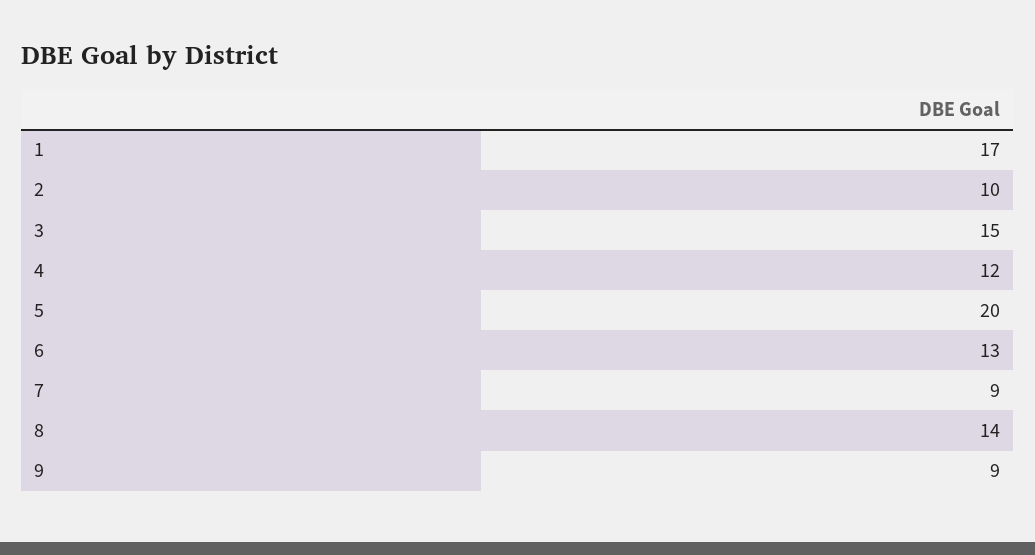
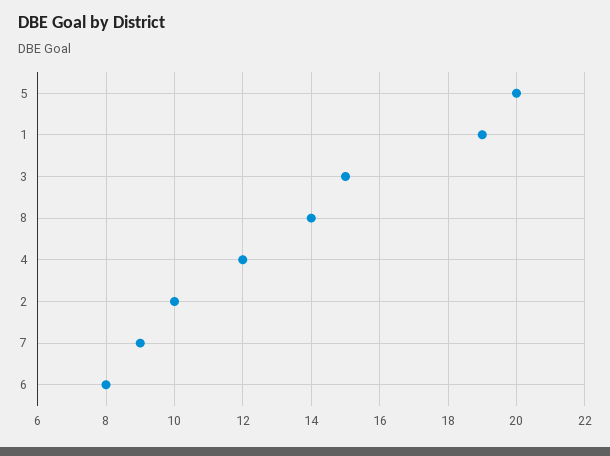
  {
-   "1": 17,
+   "1": 19,
    "2": 10,
    "3": 15,
    "4": 12,
    "5": 20,
-   "6": 13,
+   "6": 8,
    "7": 9,
-   "8": 14,
+   "8": 14
-   "9": 9
  }

